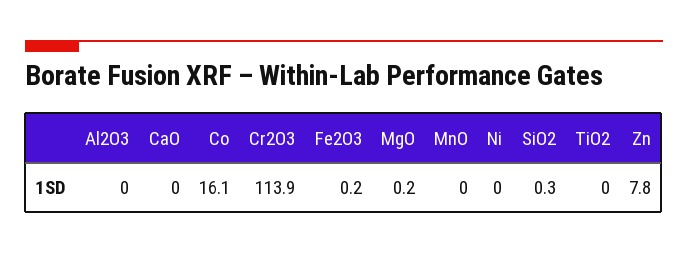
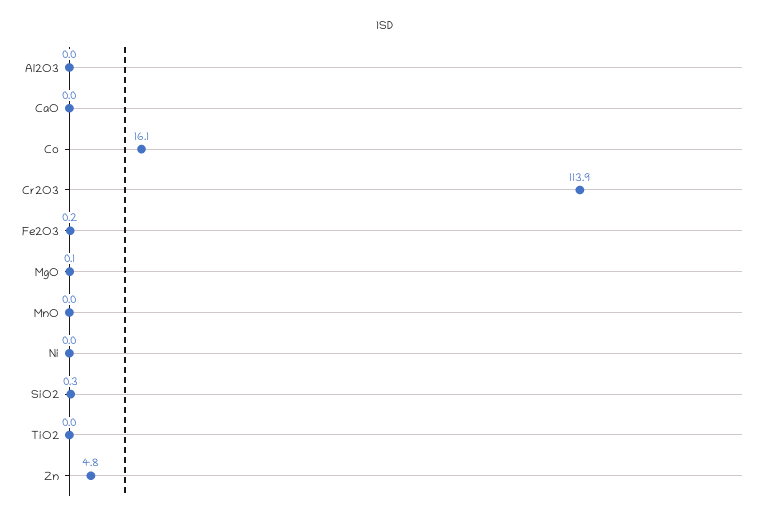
  {
    "Al2O3": 0,
    "CaO": 0,
    "Co": 16.1,
    "Cr2O3": 113.9,
    "Fe2O3": 0.2,
-   "MgO": 0.2,
+   "MgO": 0.1,
    "MnO": 0,
    "Ni": 0,
    "SiO2": 0.3,
    "TiO2": 0,
-   "Zn": 7.8
+   "Zn": 4.8
  }

